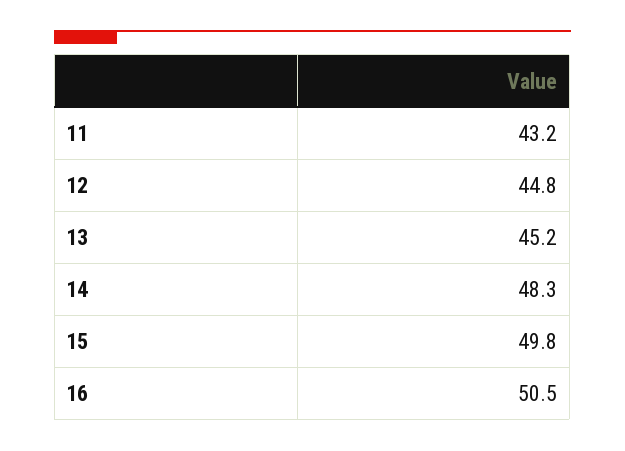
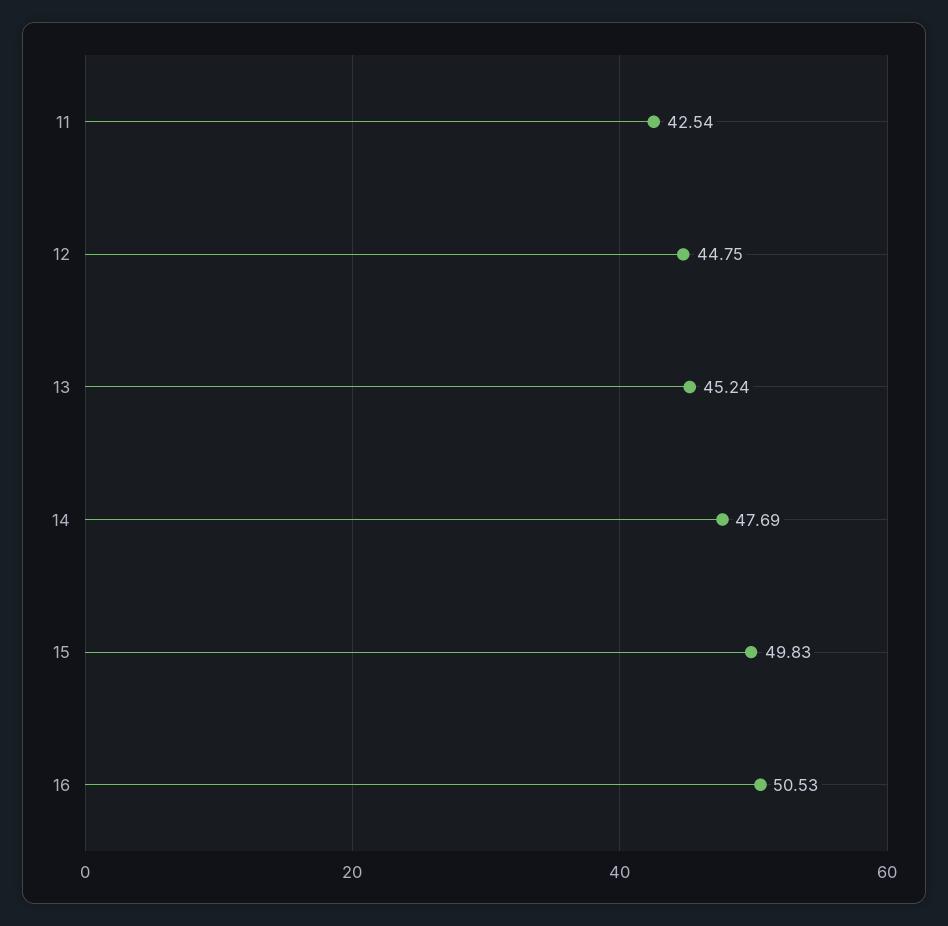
  {
-   "11": 43.2,
+   "11": 42.54,
    "12": 44.75,
    "13": 45.24,
-   "14": 48.3,
+   "14": 47.69,
    "15": 49.83,
    "16": 50.53
  }

